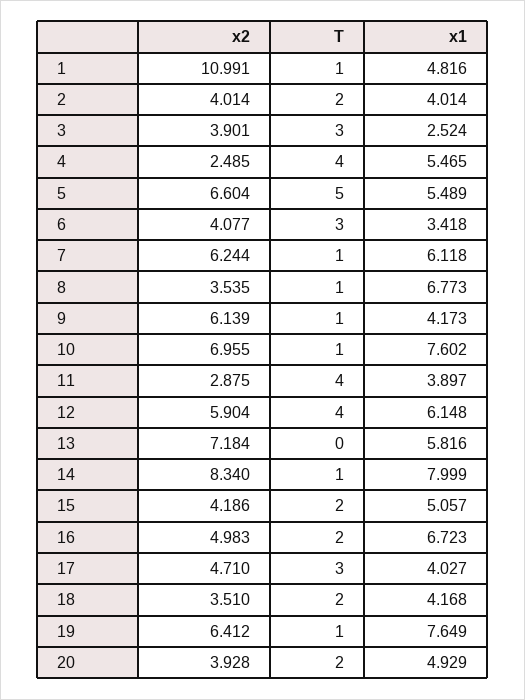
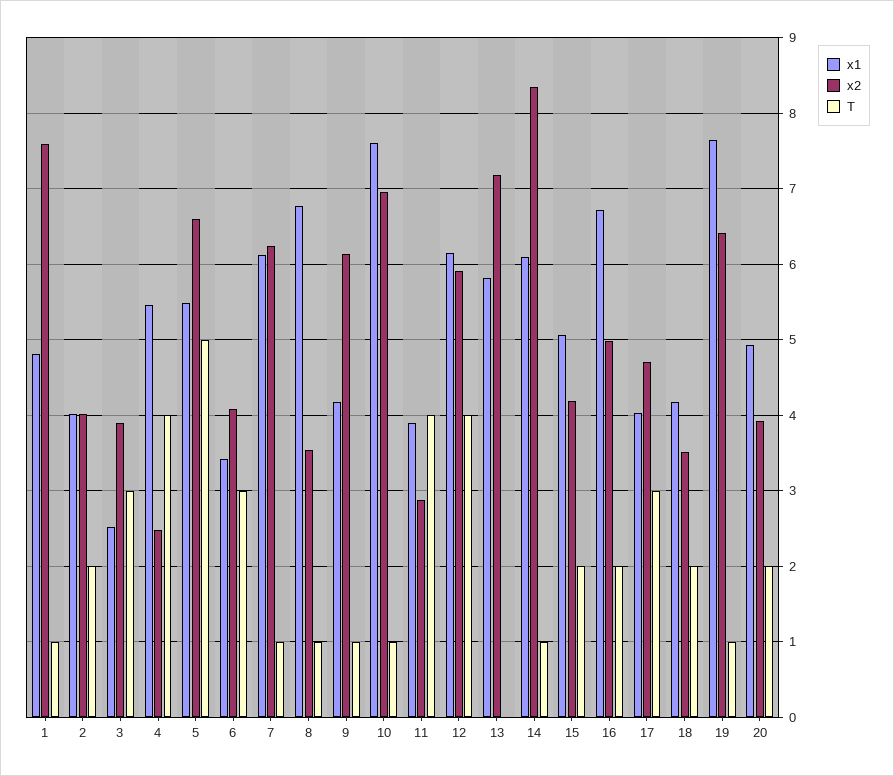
  {
    "x2": {
-     "1": 10.991,
+     "1": 7.6,
      "2": 4.014,
      "3": 3.901,
      "4": 2.485,
      "5": 6.604,
      "6": 4.077,
      "7": 6.244,
      "8": 3.535,
      "9": 6.139,
      "10": 6.955,
      "11": 2.875,
      "12": 5.904,
      "13": 7.184,
      "14": 8.34,
      "15": 4.186,
      "16": 4.983,
      "17": 4.71,
      "18": 3.51,
      "19": 6.412,
      "20": 3.928
    },
    "T": {
      "1": 1,
      "2": 2,
      "3": 3,
      "4": 4,
      "5": 5,
      "6": 3,
      "7": 1,
      "8": 1,
      "9": 1,
      "10": 1,
      "11": 4,
      "12": 4,
      "13": 0,
      "14": 1,
      "15": 2,
      "16": 2,
      "17": 3,
      "18": 2,
      "19": 1,
      "20": 2
    },
    "x1": {
      "1": 4.816,
      "2": 4.014,
      "3": 2.524,
      "4": 5.465,
      "5": 5.489,
      "6": 3.418,
      "7": 6.118,
      "8": 6.773,
      "9": 4.173,
      "10": 7.602,
      "11": 3.897,
      "12": 6.148,
      "13": 5.816,
-     "14": 7.999,
+     "14": 6.1,
      "15": 5.057,
      "16": 6.723,
      "17": 4.027,
      "18": 4.168,
      "19": 7.649,
      "20": 4.929
    }
  }

